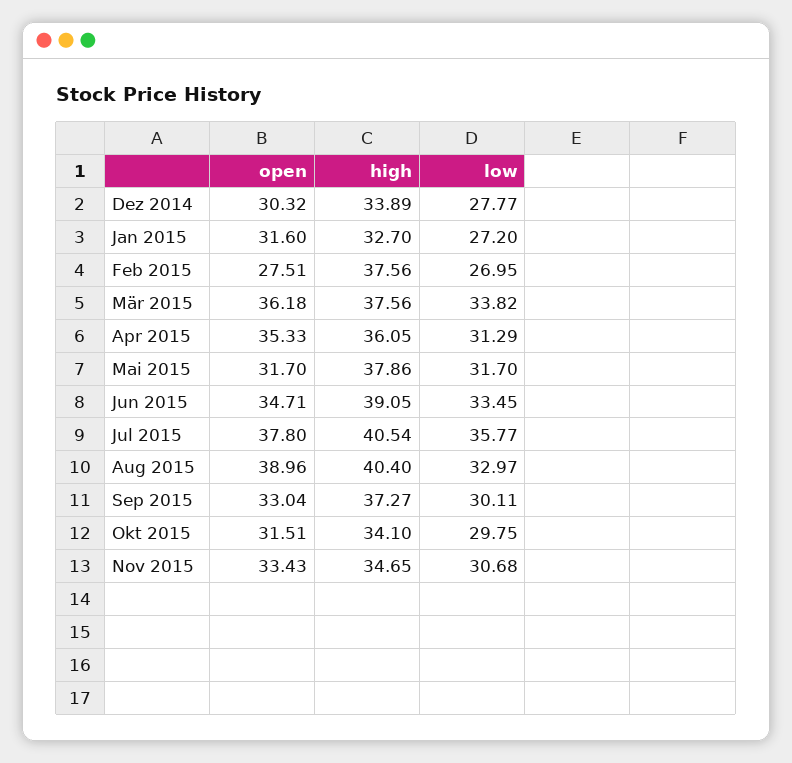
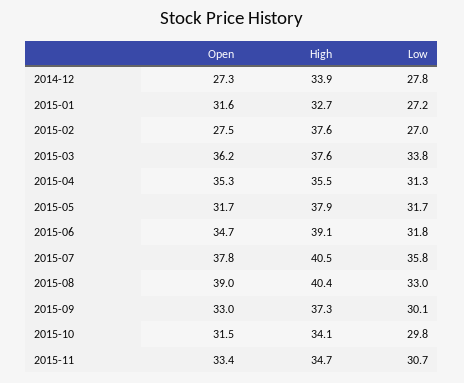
  {
    "open": {
-     "Dez 2014": 30.32,
+     "Dez 2014": 27.3,
      "Jan 2015": 31.6,
      "Feb 2015": 27.51,
      "Mär 2015": 36.18,
      "Apr 2015": 35.33,
      "Mai 2015": 31.7,
      "Jun 2015": 34.71,
      "Jul 2015": 37.8,
      "Aug 2015": 38.96,
      "Sep 2015": 33.04,
      "Okt 2015": 31.51,
      "Nov 2015": 33.43
    },
    "high": {
      "Dez 2014": 33.89,
      "Jan 2015": 32.7,
      "Feb 2015": 37.56,
      "Mär 2015": 37.56,
-     "Apr 2015": 36.05,
+     "Apr 2015": 35.5,
      "Mai 2015": 37.86,
      "Jun 2015": 39.05,
      "Jul 2015": 40.54,
      "Aug 2015": 40.4,
      "Sep 2015": 37.27,
      "Okt 2015": 34.1,
      "Nov 2015": 34.65
    },
    "low": {
      "Dez 2014": 27.77,
      "Jan 2015": 27.2,
      "Feb 2015": 26.95,
      "Mär 2015": 33.82,
      "Apr 2015": 31.29,
      "Mai 2015": 31.7,
-     "Jun 2015": 33.45,
+     "Jun 2015": 31.8,
      "Jul 2015": 35.77,
      "Aug 2015": 32.97,
      "Sep 2015": 30.11,
      "Okt 2015": 29.75,
      "Nov 2015": 30.68
    }
  }

